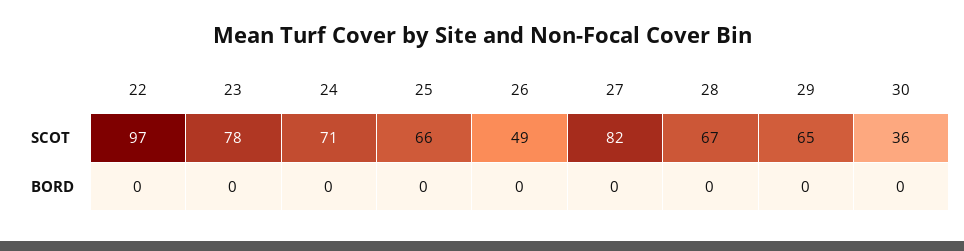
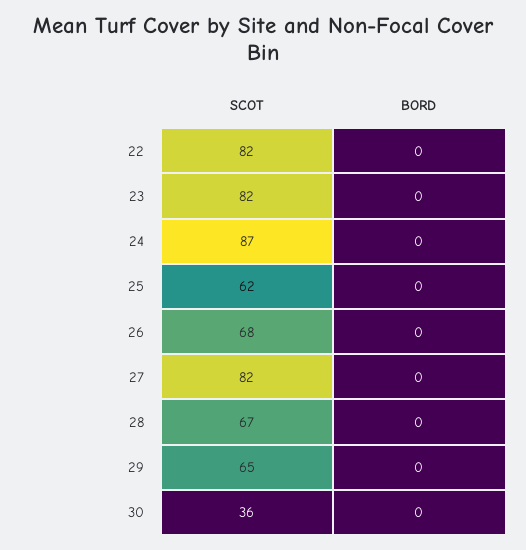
  {
    "22": {
-     "SCOT": 97,
+     "SCOT": 82,
      "BORD": 0
    },
    "23": {
-     "SCOT": 78,
+     "SCOT": 82,
      "BORD": 0
    },
    "24": {
-     "SCOT": 71,
+     "SCOT": 87,
      "BORD": 0
    },
    "25": {
-     "SCOT": 66,
+     "SCOT": 62,
      "BORD": 0
    },
    "26": {
-     "SCOT": 49,
+     "SCOT": 68,
      "BORD": 0
    },
    "27": {
      "SCOT": 82,
      "BORD": 0
    },
    "28": {
      "SCOT": 67,
      "BORD": 0
    },
    "29": {
      "SCOT": 65,
      "BORD": 0
    },
    "30": {
      "SCOT": 36,
      "BORD": 0
    }
  }

